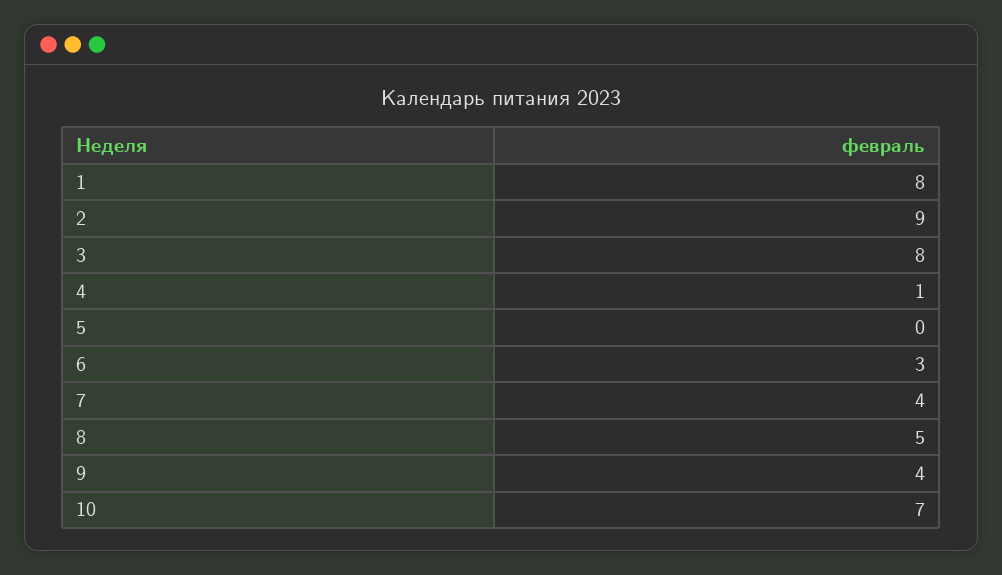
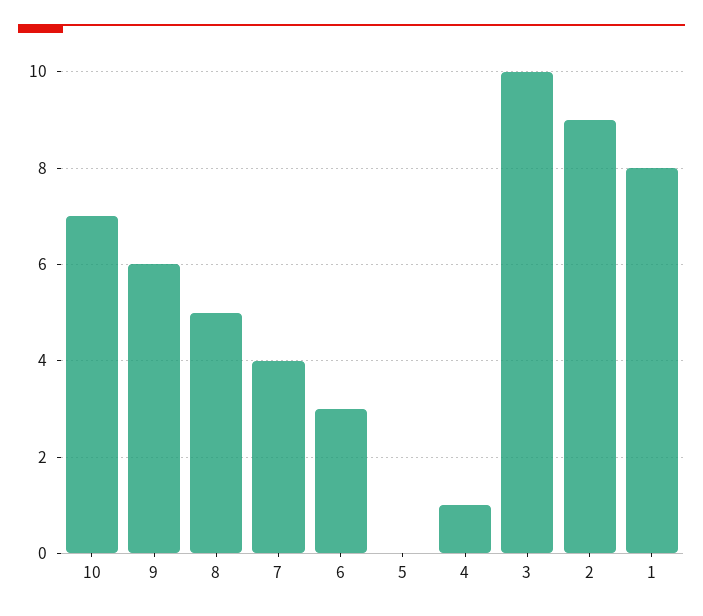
  {
    "1": 8,
    "2": 9,
-   "3": 8,
+   "3": 10,
    "4": 1,
    "5": 0,
    "6": 3,
    "7": 4,
    "8": 5,
-   "9": 4,
+   "9": 6,
    "10": 7
  }

